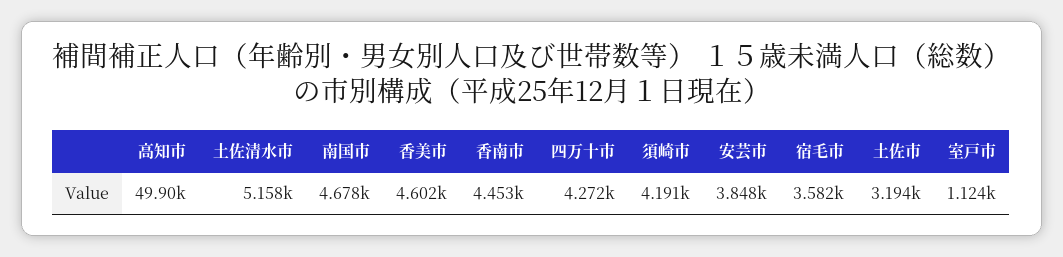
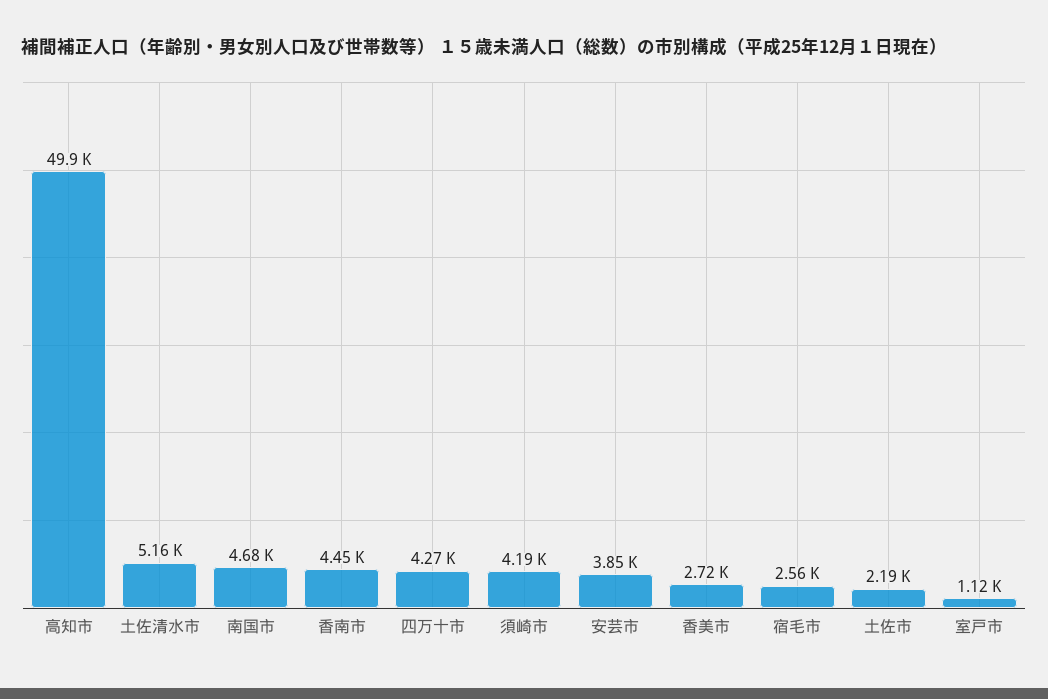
  {
    "高知市": 49900,
    "土佐清水市": 5158,
    "南国市": 4678,
-   "香美市": 4602,
+   "香美市": 2720,
    "香南市": 4453,
    "四万十市": 4272,
    "須崎市": 4191,
    "安芸市": 3848,
-   "宿毛市": 3582,
+   "宿毛市": 2560,
-   "土佐市": 3194,
+   "土佐市": 2190,
    "室戸市": 1124
  }

